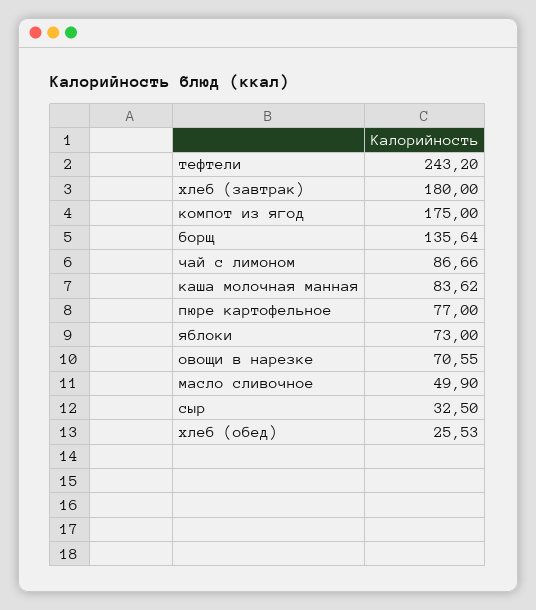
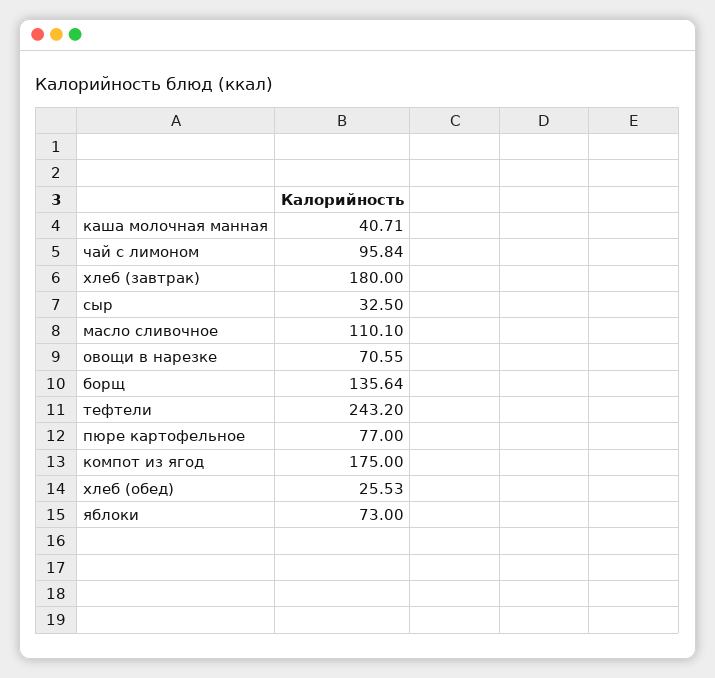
  {
    "тефтели": 243.2,
    "хлеб (завтрак)": 180,
    "компот из ягод": 175,
    "борщ": 135.64,
-   "чай с лимоном": 86.66,
+   "чай с лимоном": 95.84,
-   "каша молочная манная": 83.62,
+   "каша молочная манная": 40.71,
    "пюре картофельное": 77,
    "яблоки": 73,
    "овощи в нарезке": 70.55,
-   "масло сливочное": 49.9,
+   "масло сливочное": 110.1,
    "сыр": 32.5,
    "хлеб (обед)": 25.53
  }

